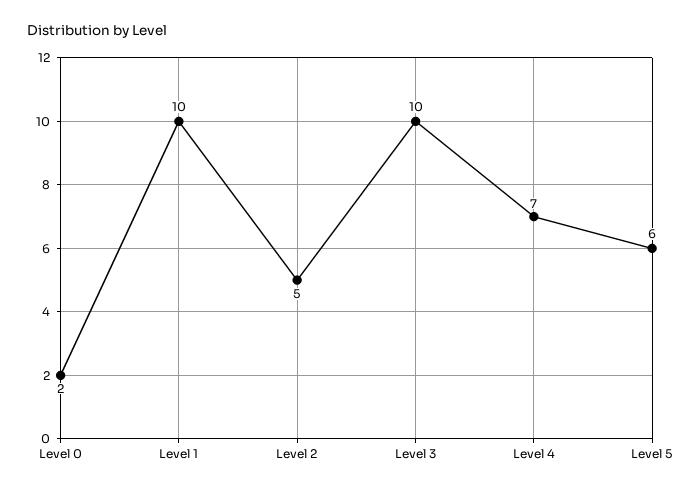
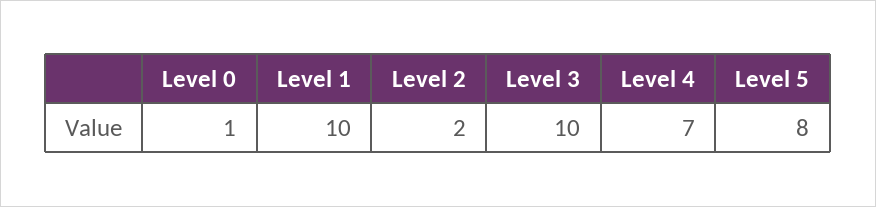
  {
-   "Level 0": 2,
+   "Level 0": 1,
    "Level 1": 10,
-   "Level 2": 5,
+   "Level 2": 2,
    "Level 3": 10,
    "Level 4": 7,
-   "Level 5": 6
+   "Level 5": 8
  }

